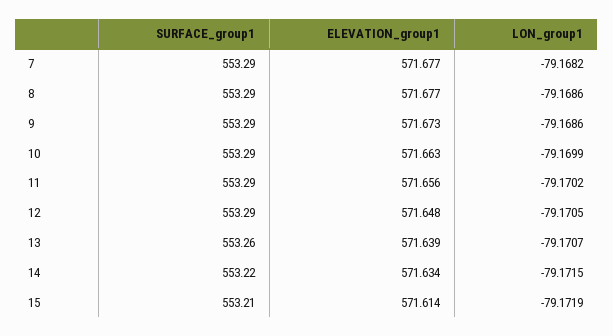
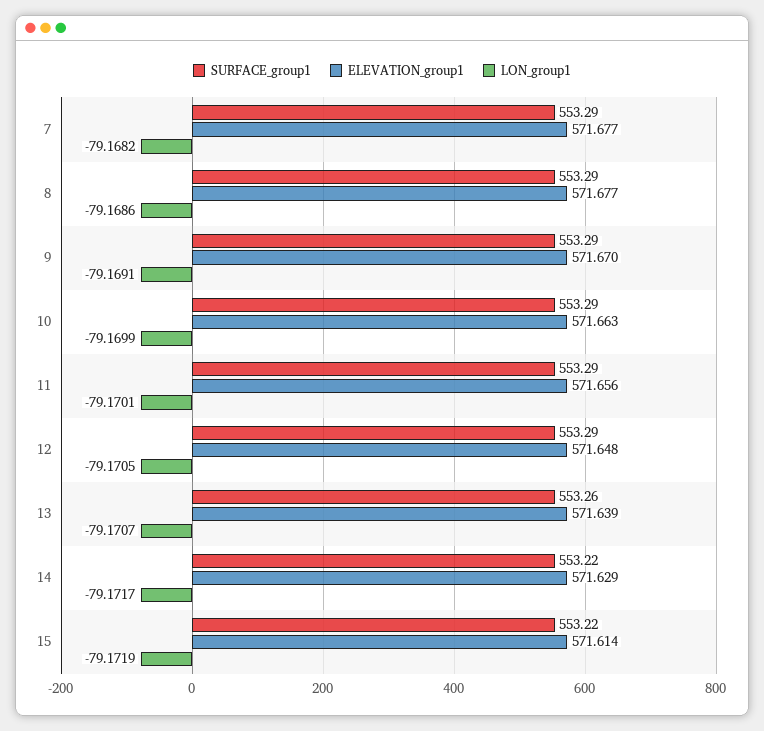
  {
    "SURFACE_group1": {
      "7": 553.29,
      "8": 553.29,
      "9": 553.29,
      "10": 553.29,
      "11": 553.29,
      "12": 553.29,
      "13": 553.26,
      "14": 553.22,
-     "15": 553.21
+     "15": 553.22
    },
    "ELEVATION_group1": {
      "7": 571.677,
      "8": 571.677,
-     "9": 571.673,
+     "9": 571.67,
      "10": 571.663,
      "11": 571.656,
      "12": 571.648,
      "13": 571.639,
-     "14": 571.634,
+     "14": 571.629,
      "15": 571.614
    },
    "LON_group1": {
      "7": -79.1682,
      "8": -79.1686,
-     "9": -79.1686,
+     "9": -79.1691,
      "10": -79.1699,
-     "11": -79.1702,
+     "11": -79.1701,
      "12": -79.1705,
      "13": -79.1707,
-     "14": -79.1715,
+     "14": -79.1717,
      "15": -79.1719
    }
  }

